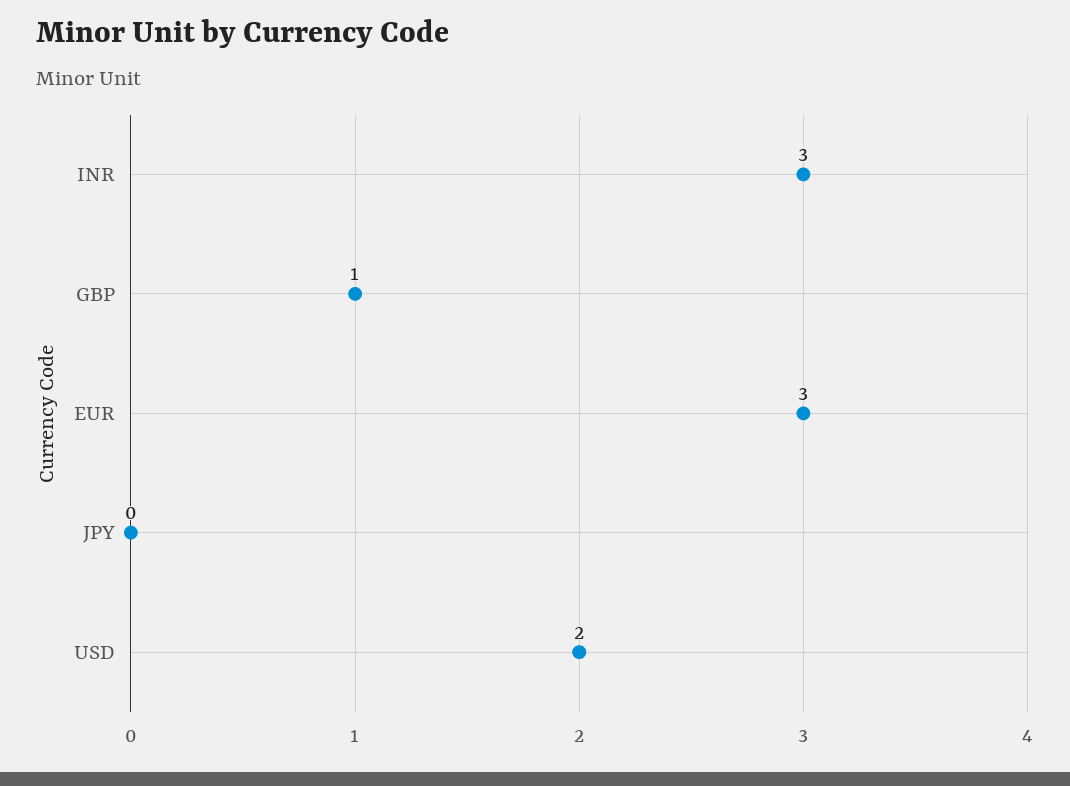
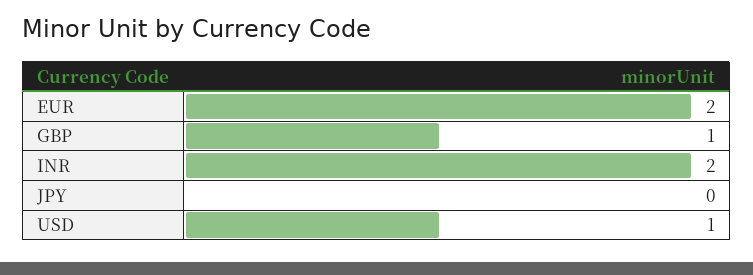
  {
-   "INR": 3,
+   "INR": 2,
    "GBP": 1,
-   "EUR": 3,
+   "EUR": 2,
    "JPY": 0,
-   "USD": 2
+   "USD": 1
  }

